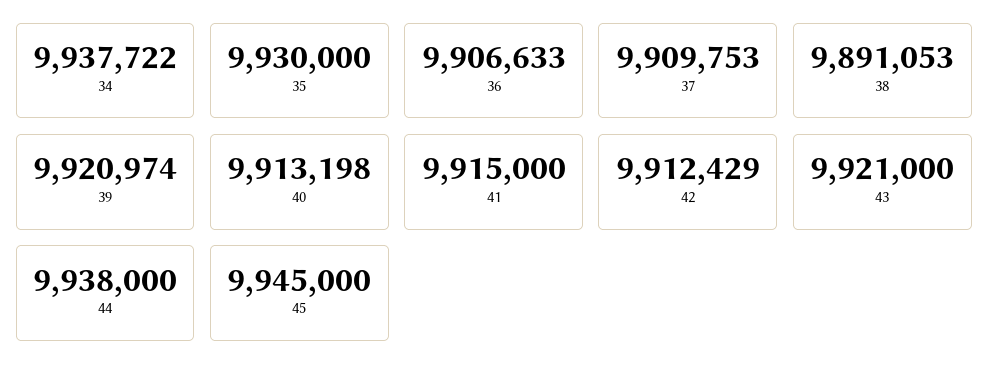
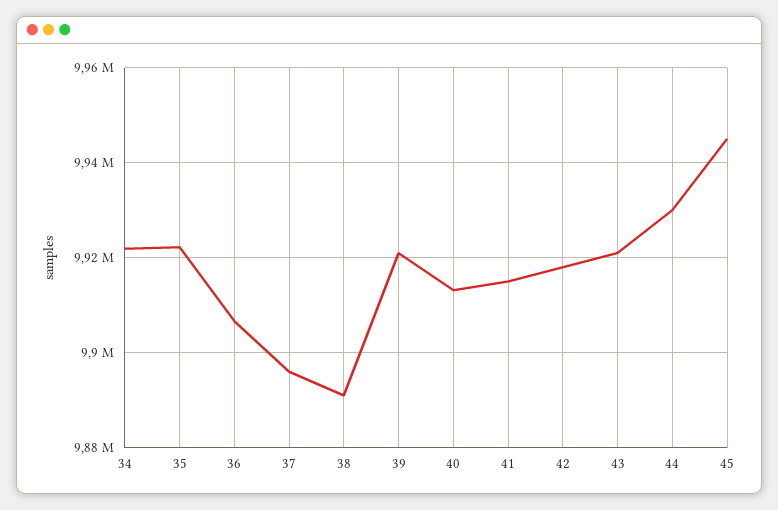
  {
-   "34": 9937722,
+   "34": 9922000,
-   "35": 9930000,
+   "35": 9922000,
    "36": 9906633,
-   "37": 9909753,
+   "37": 9896000,
    "38": 9891053,
    "39": 9920974,
    "40": 9913198,
    "41": 9915000,
-   "42": 9912429,
+   "42": 9918000,
    "43": 9921000,
-   "44": 9938000,
+   "44": 9930000,
    "45": 9945000
  }

